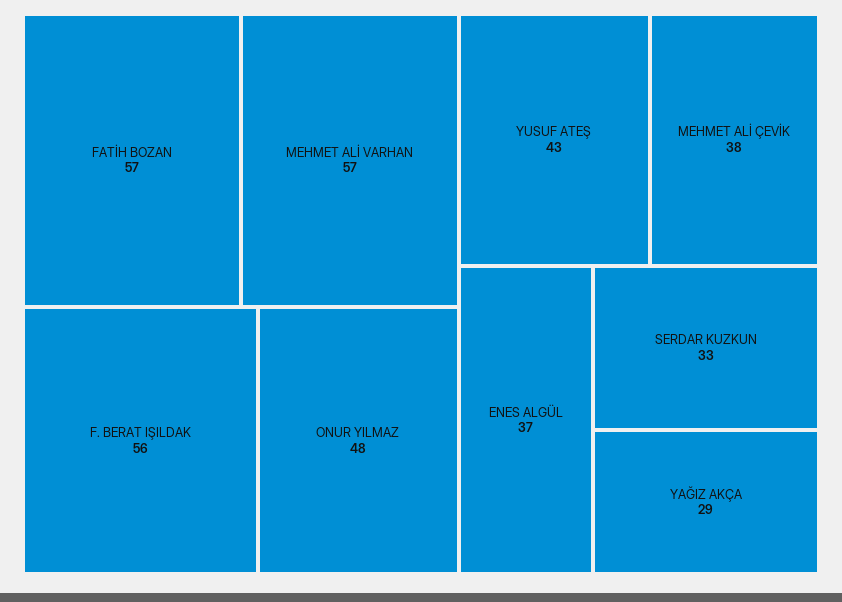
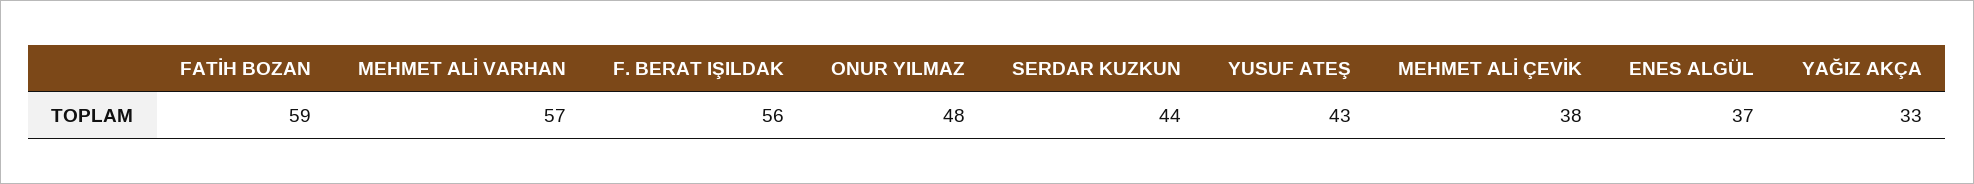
  {
-   "FATİH BOZAN": 57,
+   "FATİH BOZAN": 59,
    "MEHMET ALİ VARHAN": 57,
    "F. BERAT IŞILDAK": 56,
    "ONUR YILMAZ": 48,
    "YUSUF ATEŞ": 43,
    "MEHMET ALİ ÇEVİK": 38,
    "ENES ALGÜL": 37,
-   "SERDAR KUZKUN": 33,
+   "SERDAR KUZKUN": 44,
-   "YAĞIZ AKÇA": 29
+   "YAĞIZ AKÇA": 33
  }

